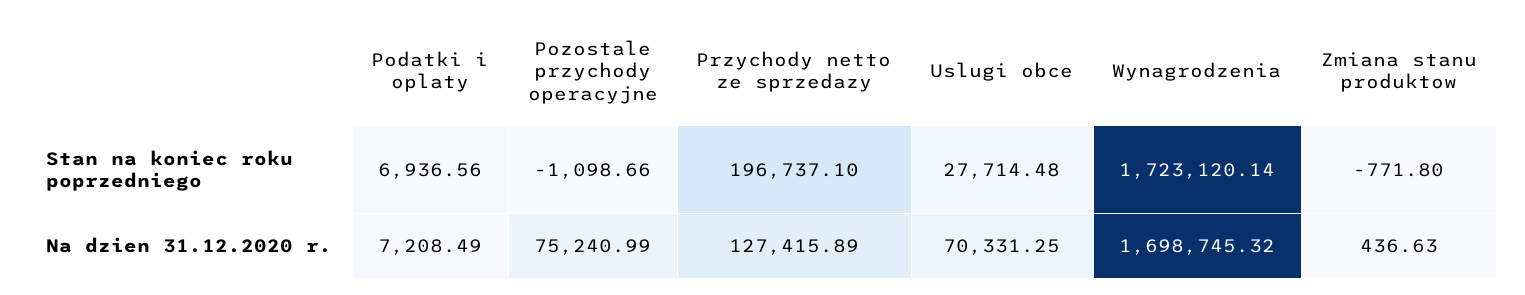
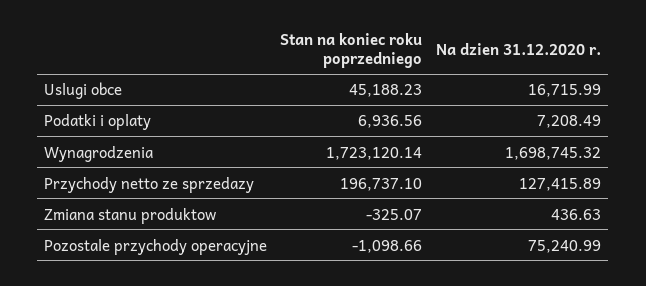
  {
    "Podatki i oplaty": {
      "Stan na koniec roku poprzedniego": 6936.56,
      "Na dzien 31.12.2020 r.": 7208.49
    },
    "Pozostale przychody operacyjne": {
      "Stan na koniec roku poprzedniego": -1098.66,
      "Na dzien 31.12.2020 r.": 75240.99
    },
    "Przychody netto ze sprzedazy": {
      "Stan na koniec roku poprzedniego": 196737.1,
      "Na dzien 31.12.2020 r.": 127415.89
    },
    "Uslugi obce": {
-     "Stan na koniec roku poprzedniego": 27714.48,
+     "Stan na koniec roku poprzedniego": 45188.23,
-     "Na dzien 31.12.2020 r.": 70331.25
+     "Na dzien 31.12.2020 r.": 16715.99
    },
    "Wynagrodzenia": {
      "Stan na koniec roku poprzedniego": 1723120.14,
      "Na dzien 31.12.2020 r.": 1698745.32
    },
    "Zmiana stanu produktow": {
-     "Stan na koniec roku poprzedniego": -771.8,
+     "Stan na koniec roku poprzedniego": -325.07,
      "Na dzien 31.12.2020 r.": 436.63
    }
  }

